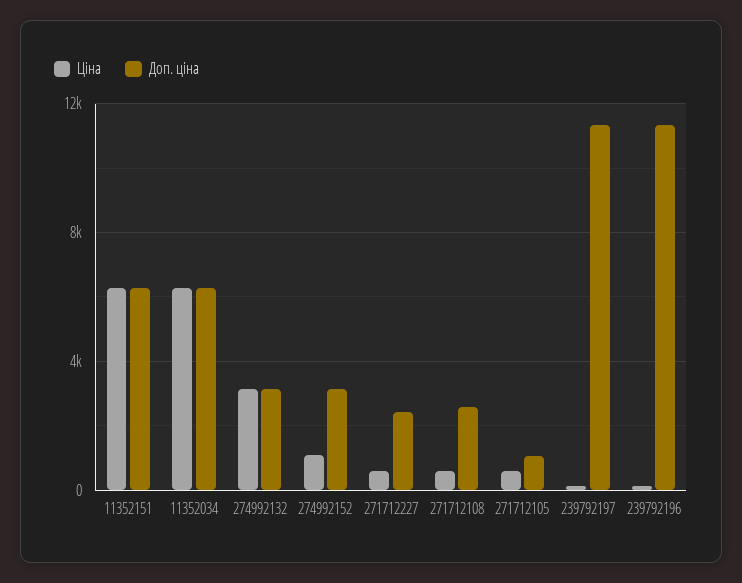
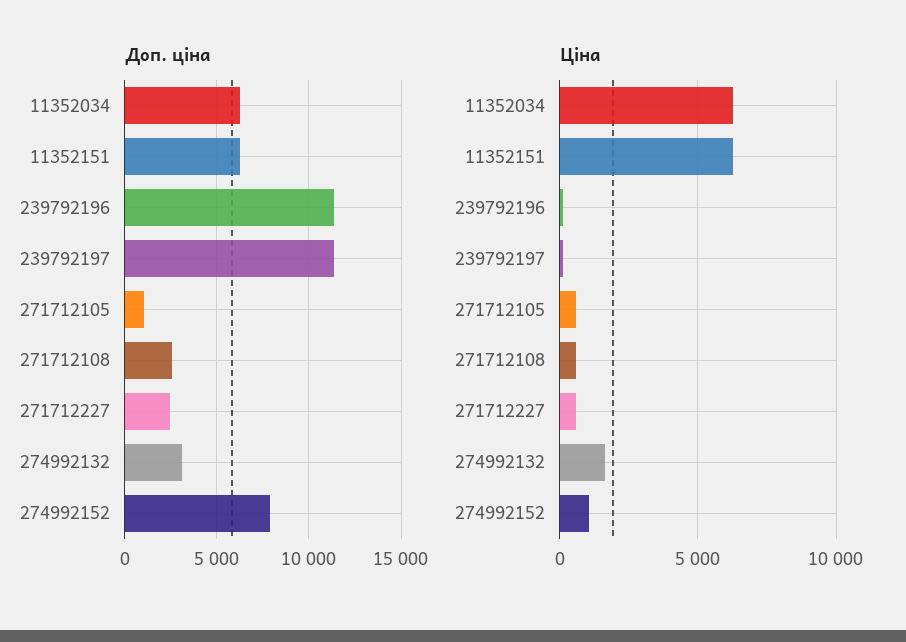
  {
    "Ціна": {
      "11352151": 6500,
      "11352034": 6500,
-     "274992132": 3000,
+     "274992132": 1500,
      "274992152": 1000,
      "271712227": 500,
      "271712108": 500,
      "271712105": 500,
      "239792197": 0,
      "239792196": 0
    },
    "Доп. ціна": {
      "11352151": 6500,
      "11352034": 6500,
      "274992132": 3000,
-     "274992152": 3000,
+     "274992152": 8000,
      "271712227": 2500,
      "271712108": 2500,
      "271712105": 1000,
      "239792197": 11500,
      "239792196": 11500
    }
  }

